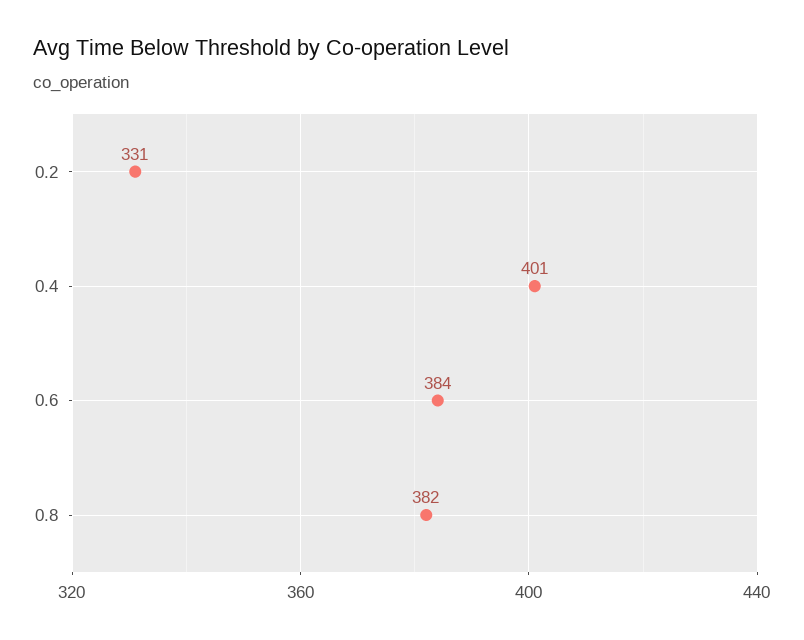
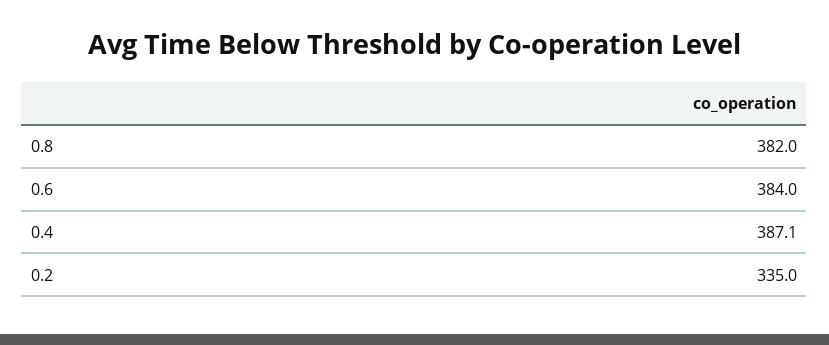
  {
-   "0.2": 331,
+   "0.2": 335,
-   "0.4": 401,
+   "0.4": 387.1,
    "0.6": 384,
    "0.8": 382
  }

